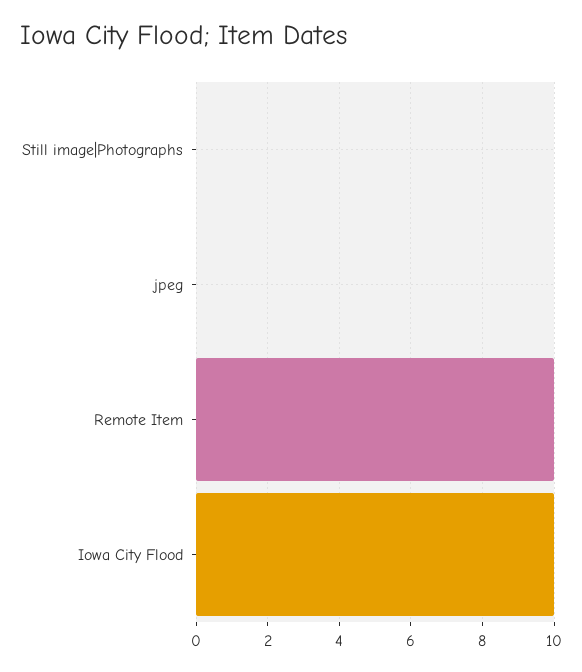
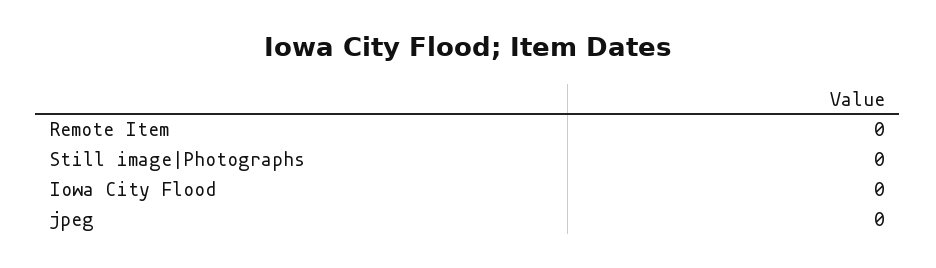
  {
    "Still image|Photographs": 0,
    "jpeg": 0,
-   "Remote Item": 10,
+   "Remote Item": 0,
-   "Iowa City Flood": 10
+   "Iowa City Flood": 0
  }

